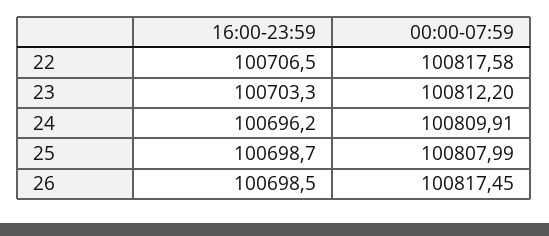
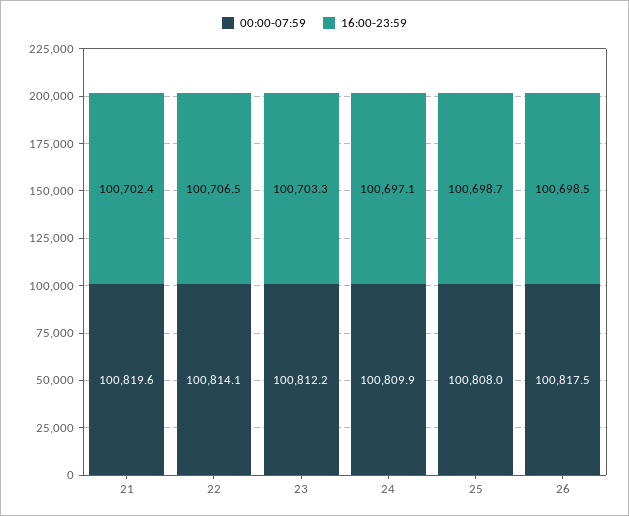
  {
    "16:00-23:59": {
      "22": 100706.5,
      "23": 100703.3,
-     "24": 100696.2,
+     "24": 100697.1,
      "25": 100698.7,
-     "26": 100698.5
+     "26": 100698.5,
+     "21": 100702.4
    },
    "00:00-07:59": {
-     "22": 100817.58,
+     "22": 100814.1,
      "23": 100812.2,
      "24": 100809.91,
      "25": 100807.99,
-     "26": 100817.45
+     "26": 100817.45,
+     "21": 100819.6
    }
  }

